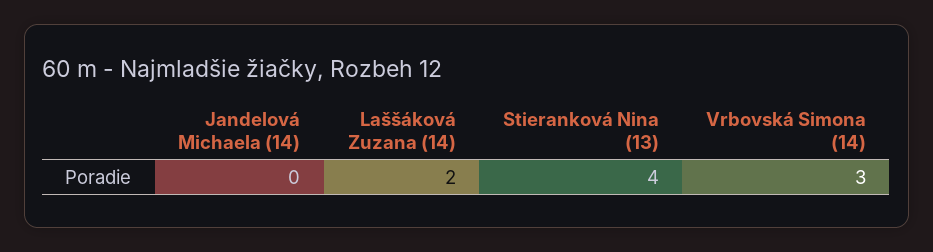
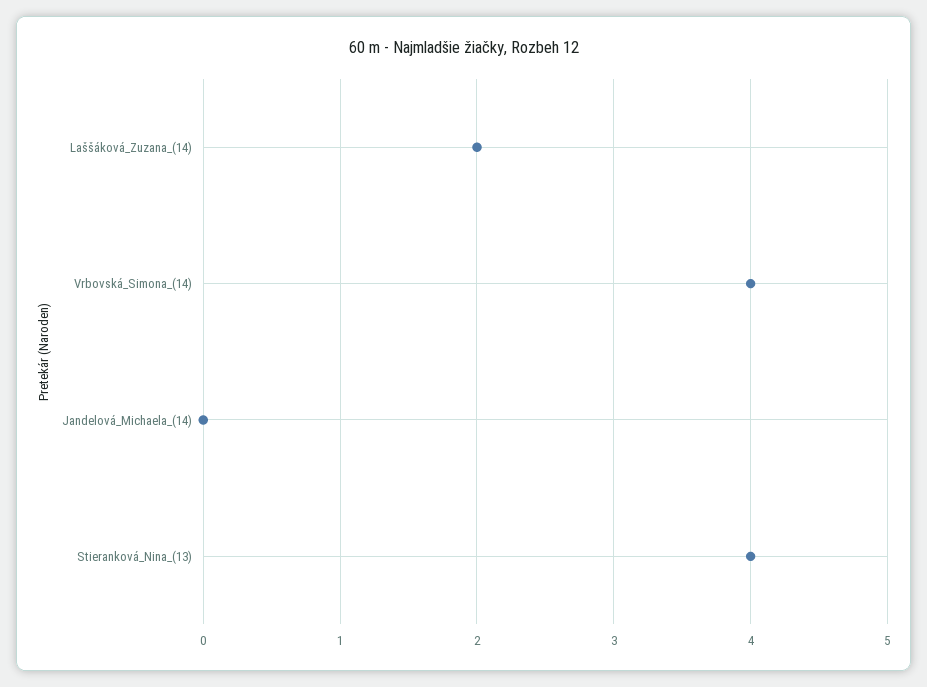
  {
    "Jandelová Michaela (14)": 0,
    "Laššáková Zuzana (14)": 2,
    "Stieranková Nina (13)": 4,
-   "Vrbovská Simona (14)": 3
+   "Vrbovská Simona (14)": 4
  }

